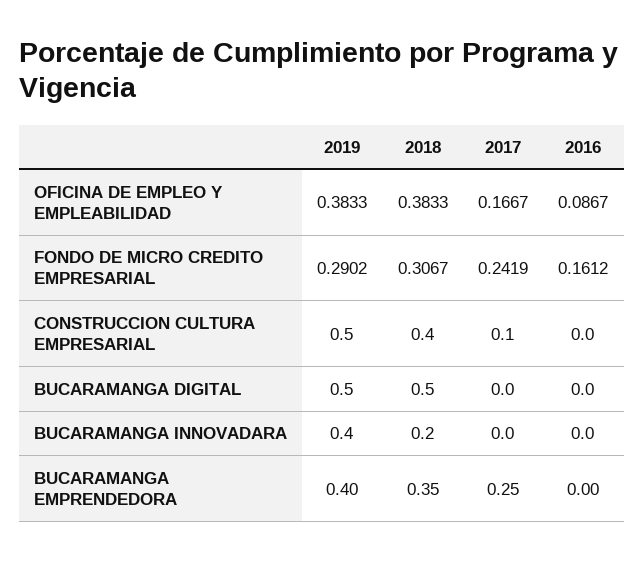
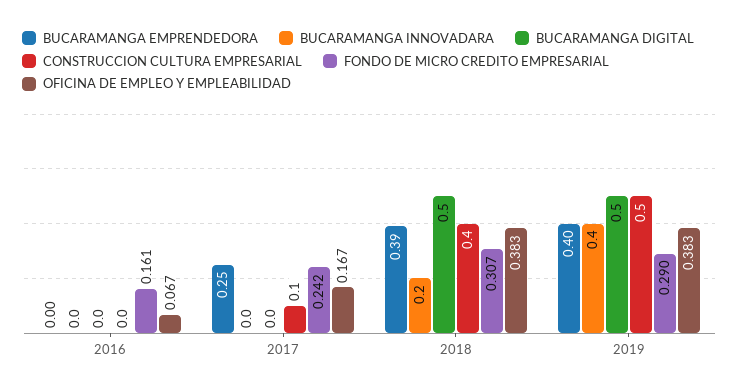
  {
    "OFICINA DE EMPLEO Y EMPLEABILIDAD": {
      "2019": 0.3833,
      "2018": 0.3833,
      "2017": 0.1667,
-     "2016": 0.0867
+     "2016": 0.067
    },
    "FONDO DE MICRO CREDITO EMPRESARIAL": {
      "2019": 0.2902,
      "2018": 0.3067,
      "2017": 0.2419,
      "2016": 0.1612
    },
    "CONSTRUCCION CULTURA EMPRESARIAL": {
      "2019": 0.5,
      "2018": 0.4,
      "2017": 0.1,
      "2016": 0
    },
    "BUCARAMANGA DIGITAL": {
      "2019": 0.5,
      "2018": 0.5,
      "2017": 0,
      "2016": 0
    },
    "BUCARAMANGA INNOVADARA": {
      "2019": 0.4,
      "2018": 0.2,
      "2017": 0,
      "2016": 0
    },
    "BUCARAMANGA EMPRENDEDORA": {
      "2019": 0.4,
-     "2018": 0.35,
+     "2018": 0.39,
      "2017": 0.25,
      "2016": 0
    }
  }

